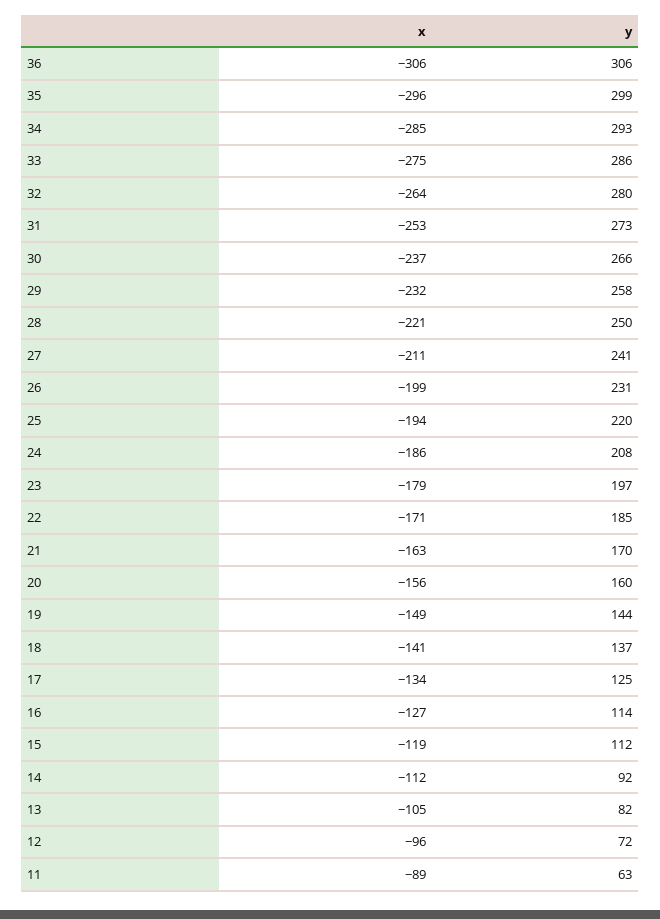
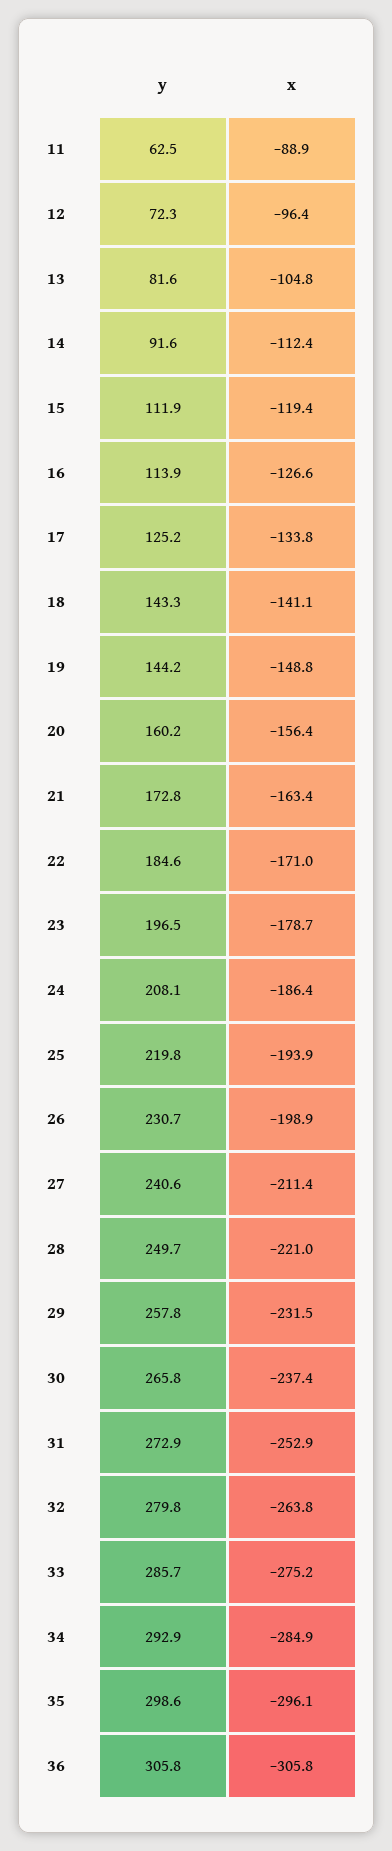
  {
    "x": {
      "36": -305.8,
      "35": -296.1,
      "34": -284.9,
      "33": -275.2,
      "32": -263.8,
      "31": -252.9,
      "30": -237.4,
      "29": -231.5,
      "28": -221,
      "27": -211.4,
      "26": -198.9,
      "25": -193.9,
      "24": -186.4,
      "23": -178.7,
      "22": -171,
      "21": -163.4,
      "20": -156.4,
      "19": -148.8,
      "18": -141.1,
      "17": -133.8,
      "16": -126.6,
      "15": -119.4,
      "14": -112.4,
      "13": -104.8,
      "12": -96.4,
      "11": -88.9
    },
    "y": {
      "36": 305.8,
      "35": 298.6,
      "34": 292.9,
      "33": 285.7,
      "32": 279.8,
      "31": 272.9,
      "30": 265.8,
      "29": 257.8,
      "28": 249.7,
      "27": 240.6,
      "26": 230.7,
      "25": 219.8,
      "24": 208.1,
      "23": 196.5,
      "22": 184.6,
-     "21": 170,
+     "21": 172.8,
      "20": 160.2,
      "19": 144.2,
-     "18": 137,
+     "18": 143.3,
      "17": 125.2,
      "16": 113.9,
      "15": 111.9,
      "14": 91.6,
      "13": 81.6,
      "12": 72.3,
      "11": 62.5
    }
  }

